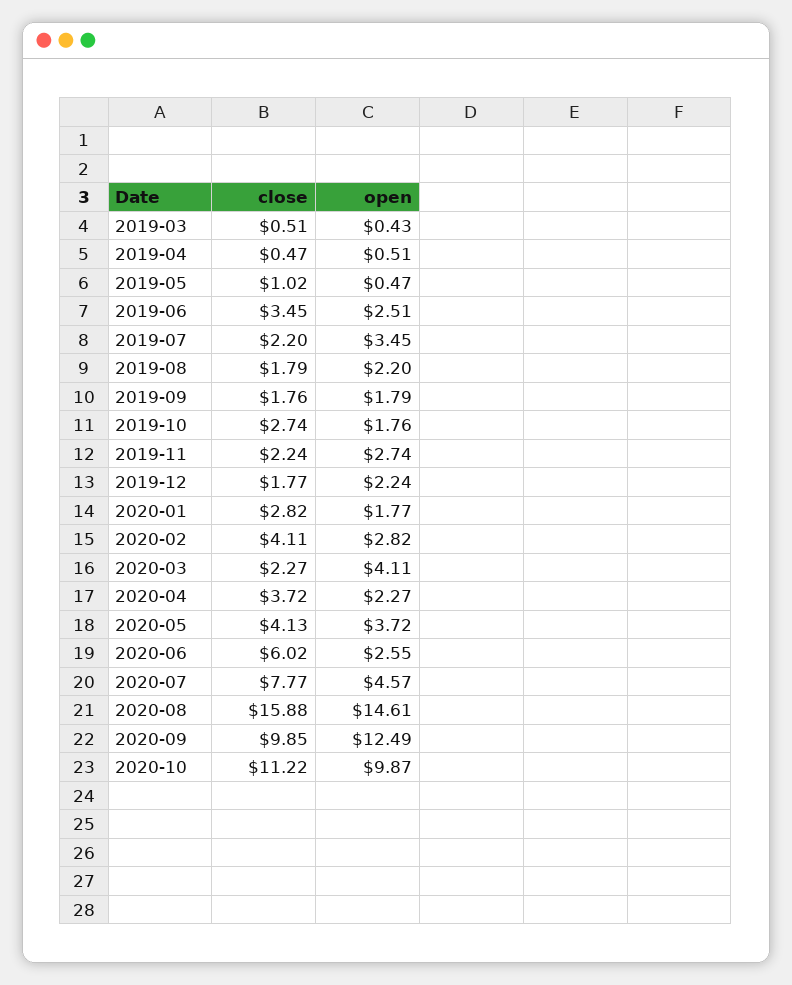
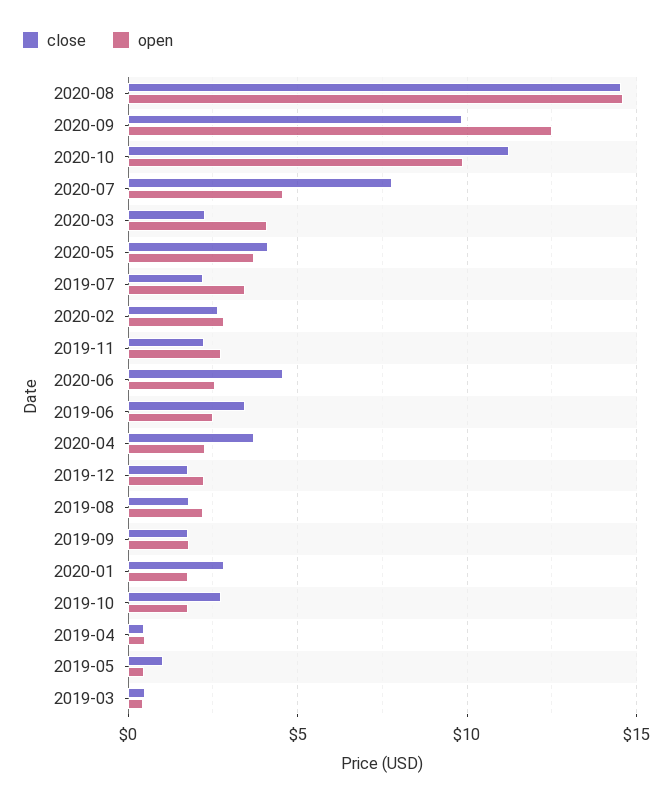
  {
    "close": {
      "2019-03": 0.51,
      "2019-04": 0.47,
      "2019-05": 1.02,
      "2019-06": 3.45,
      "2019-07": 2.2,
      "2019-08": 1.79,
      "2019-09": 1.76,
      "2019-10": 2.74,
      "2019-11": 2.24,
      "2019-12": 1.77,
      "2020-01": 2.82,
-     "2020-02": 4.11,
+     "2020-02": 2.5,
      "2020-03": 2.27,
      "2020-04": 3.72,
      "2020-05": 4.13,
-     "2020-06": 6.02,
+     "2020-06": 4.5,
      "2020-07": 7.77,
-     "2020-08": 15.88,
+     "2020-08": 14.5,
      "2020-09": 9.85,
      "2020-10": 11.22
    },
    "open": {
      "2019-03": 0.43,
      "2019-04": 0.51,
      "2019-05": 0.47,
      "2019-06": 2.51,
      "2019-07": 3.45,
      "2019-08": 2.2,
      "2019-09": 1.79,
      "2019-10": 1.76,
      "2019-11": 2.74,
      "2019-12": 2.24,
      "2020-01": 1.77,
      "2020-02": 2.82,
      "2020-03": 4.11,
      "2020-04": 2.27,
      "2020-05": 3.72,
      "2020-06": 2.55,
      "2020-07": 4.57,
      "2020-08": 14.61,
      "2020-09": 12.49,
      "2020-10": 9.87
    }
  }

